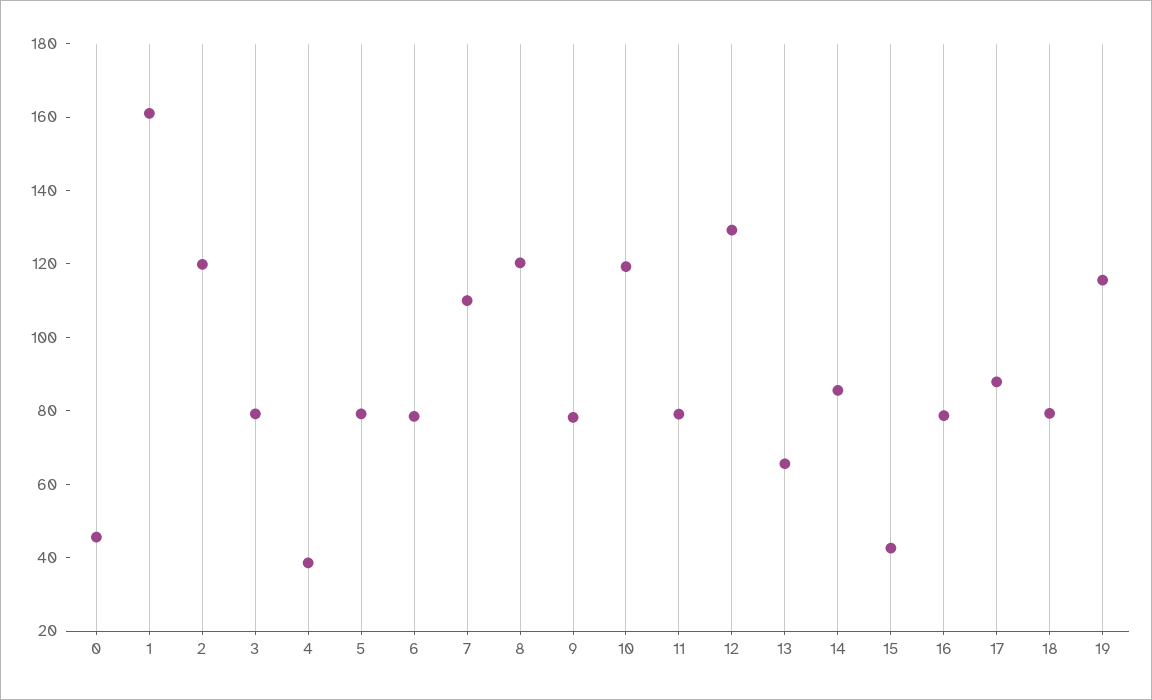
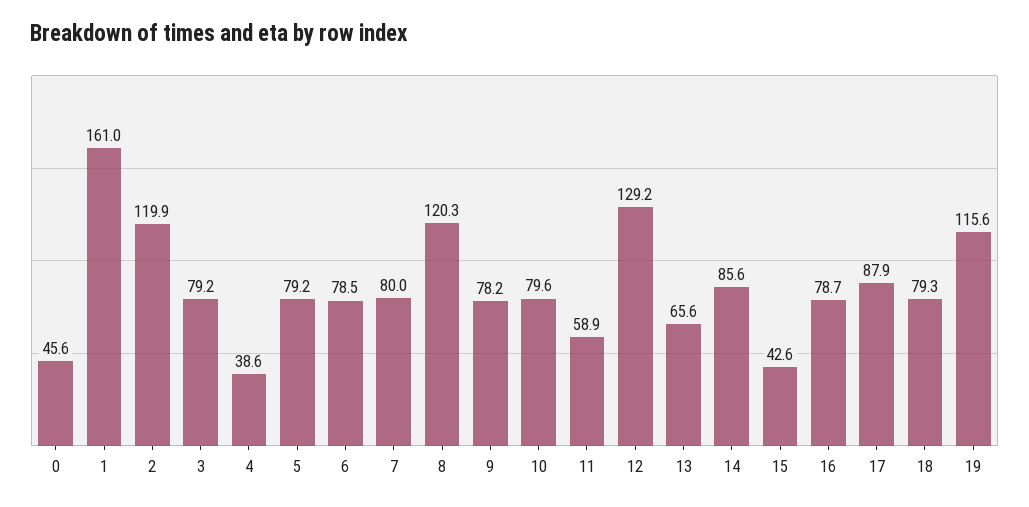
  {
    "0": 45.6,
    "1": 161,
    "2": 119.9,
    "3": 79.2,
    "4": 38.6,
    "5": 79.2,
    "6": 78.5,
-   "7": 110,
+   "7": 80,
    "8": 120.3,
    "9": 78.2,
-   "10": 120,
+   "10": 79.6,
-   "11": 80,
+   "11": 58.9,
    "12": 129.2,
    "13": 65.6,
    "14": 85.6,
    "15": 42.6,
    "16": 78.7,
    "17": 87.9,
    "18": 79.3,
    "19": 115.6
  }

